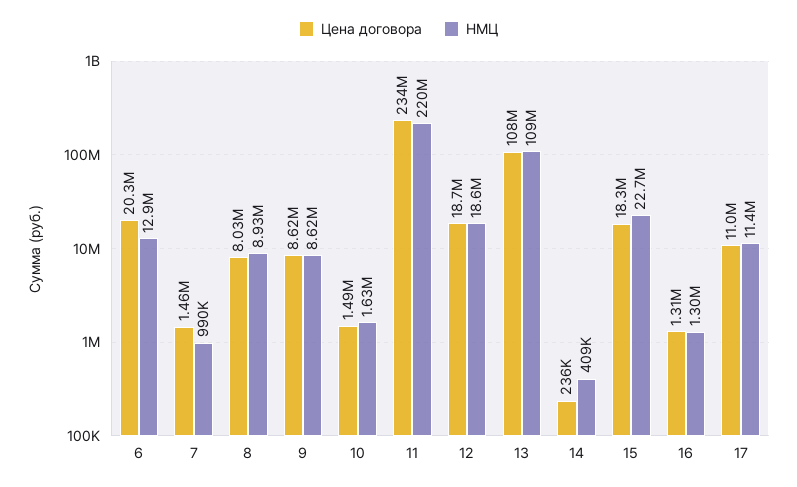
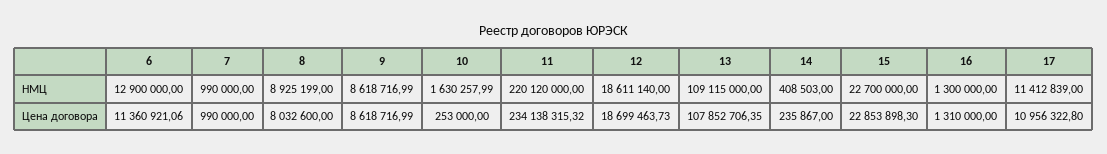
  {
    "Цена договора": {
-     "6": 20300000,
+     "6": 11360921.06,
-     "7": 1460000,
+     "7": 990000,
      "8": 8032600,
      "9": 8618716.99,
-     "10": 1490000,
+     "10": 253000,
      "11": 234138315.32,
      "12": 18699463.73,
      "13": 107852706.35,
      "14": 235867,
-     "15": 18300000,
+     "15": 22853898.3,
      "16": 1310000,
      "17": 10956322.8
    },
    "НМЦ": {
      "6": 12900000,
      "7": 990000,
      "8": 8925199,
      "9": 8618716.99,
      "10": 1630257.99,
      "11": 220120000,
      "12": 18611140,
      "13": 109115000,
      "14": 408503,
      "15": 22700000,
      "16": 1300000,
      "17": 11412839
    }
  }

